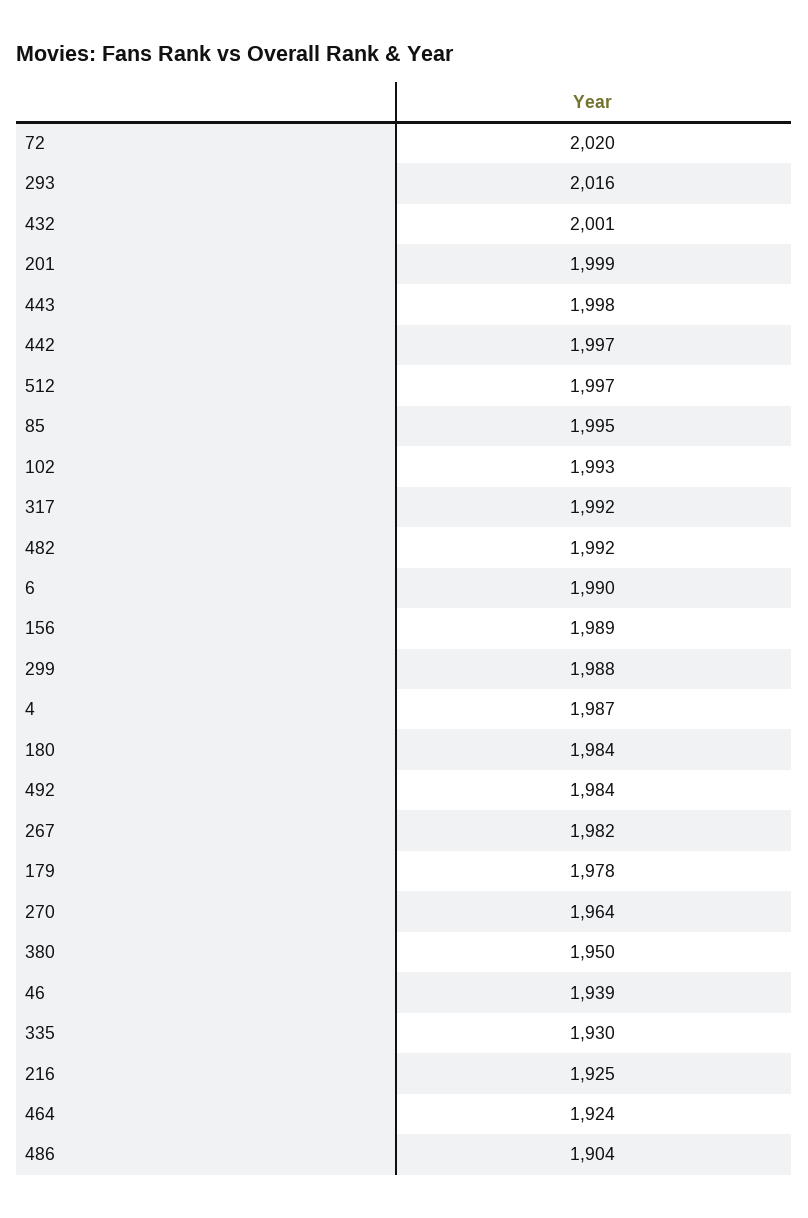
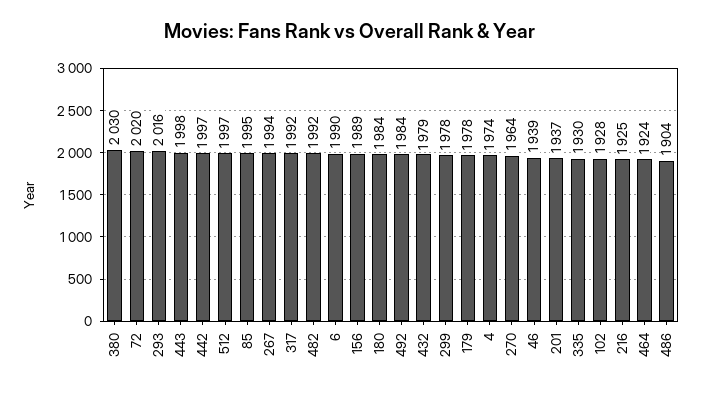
  {
    "72": 2020,
    "293": 2016,
-   "432": 2001,
+   "432": 1979,
-   "201": 1999,
+   "201": 1937,
    "443": 1998,
    "442": 1997,
    "512": 1997,
    "85": 1995,
-   "102": 1993,
+   "102": 1928,
    "317": 1992,
    "482": 1992,
    "6": 1990,
    "156": 1989,
-   "299": 1988,
+   "299": 1978,
-   "4": 1987,
+   "4": 1974,
    "180": 1984,
    "492": 1984,
-   "267": 1982,
+   "267": 1994,
    "179": 1978,
    "270": 1964,
-   "380": 1950,
+   "380": 2030,
    "46": 1939,
    "335": 1930,
    "216": 1925,
    "464": 1924,
    "486": 1904
  }

